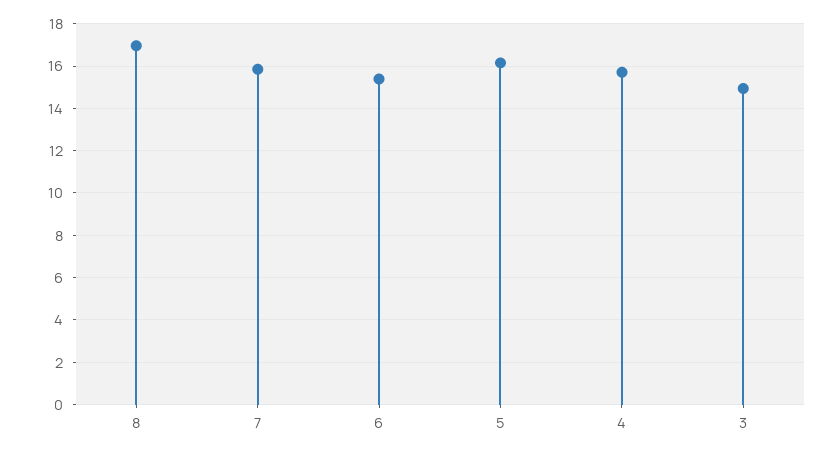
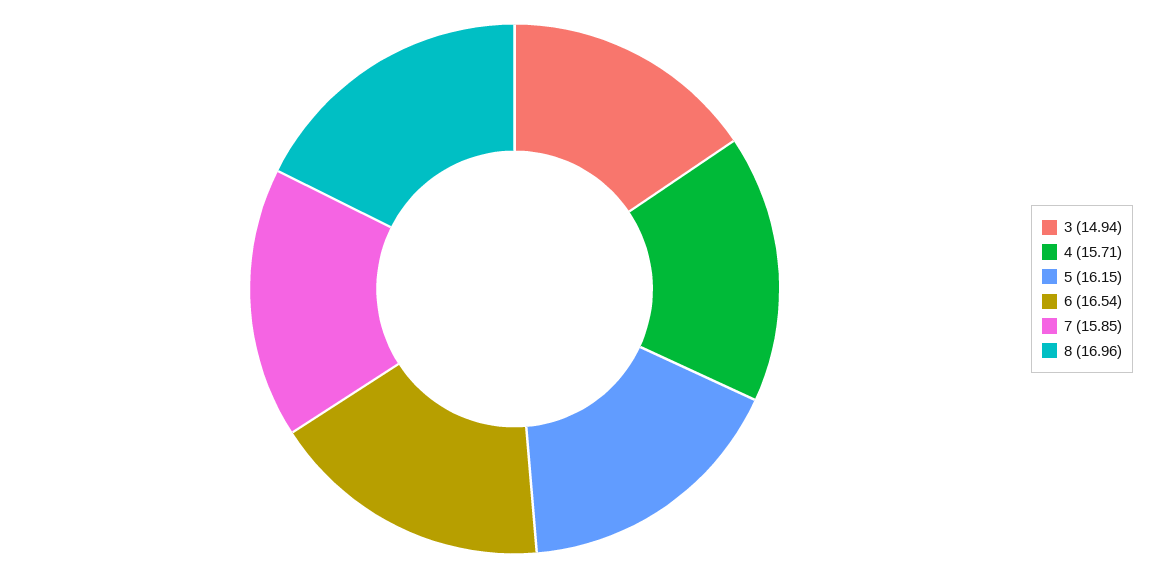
  {
    "8": 16.96,
    "7": 15.85,
-   "6": 15.5,
+   "6": 16.54,
    "5": 16.15,
    "4": 15.71,
    "3": 14.94
  }

